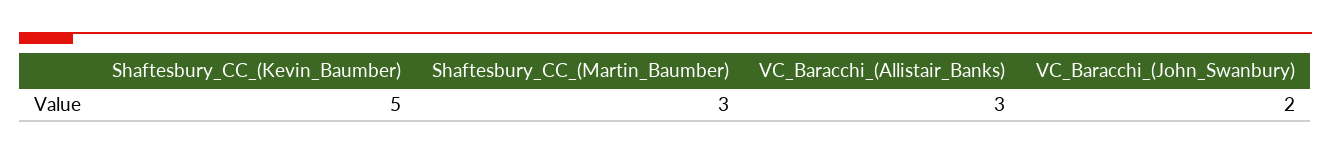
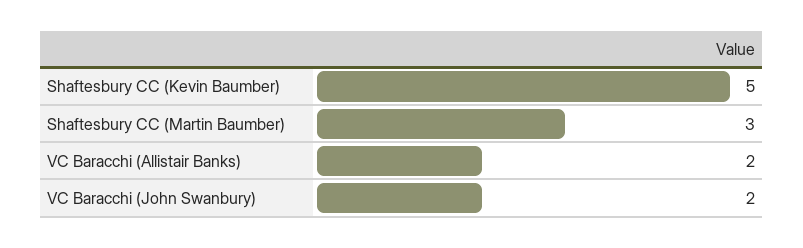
  {
    "Shaftesbury_CC_(Kevin_Baumber)": 5,
    "Shaftesbury_CC_(Martin_Baumber)": 3,
-   "VC_Baracchi_(Allistair_Banks)": 3,
+   "VC_Baracchi_(Allistair_Banks)": 2,
    "VC_Baracchi_(John_Swanbury)": 2
  }

